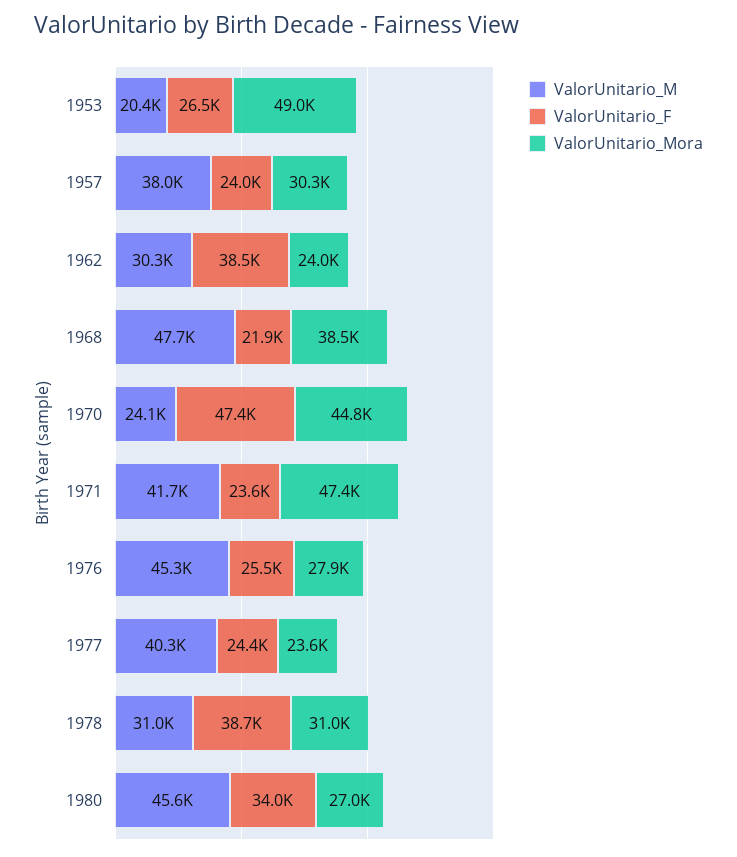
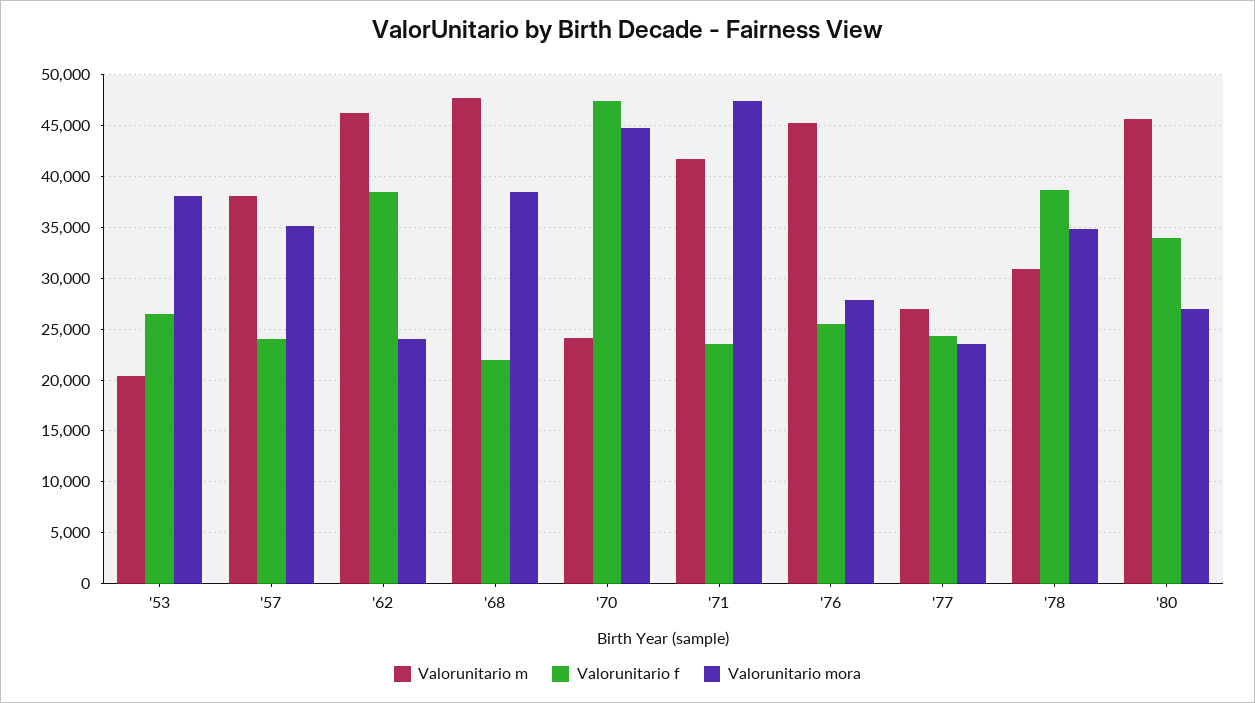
  {
    "ValorUnitario_M": {
      "1953": 20400,
      "1957": 38000,
-     "1962": 30300,
+     "1962": 46000,
      "1968": 47700,
      "1970": 24100,
      "1971": 41700,
      "1976": 45300,
-     "1977": 40300,
+     "1977": 27000,
      "1978": 31000,
      "1980": 45600
    },
    "ValorUnitario_F": {
      "1953": 26500,
      "1957": 24000,
      "1962": 38500,
      "1968": 21900,
      "1970": 47400,
      "1971": 23600,
      "1976": 25500,
      "1977": 24400,
      "1978": 38700,
      "1980": 34000
    },
    "ValorUnitario_Mora": {
-     "1953": 49000,
+     "1953": 38000,
-     "1957": 30300,
+     "1957": 35000,
      "1962": 24000,
      "1968": 38500,
      "1970": 44800,
      "1971": 47400,
      "1976": 27900,
      "1977": 23600,
-     "1978": 31000,
+     "1978": 35000,
      "1980": 27000
    }
  }

